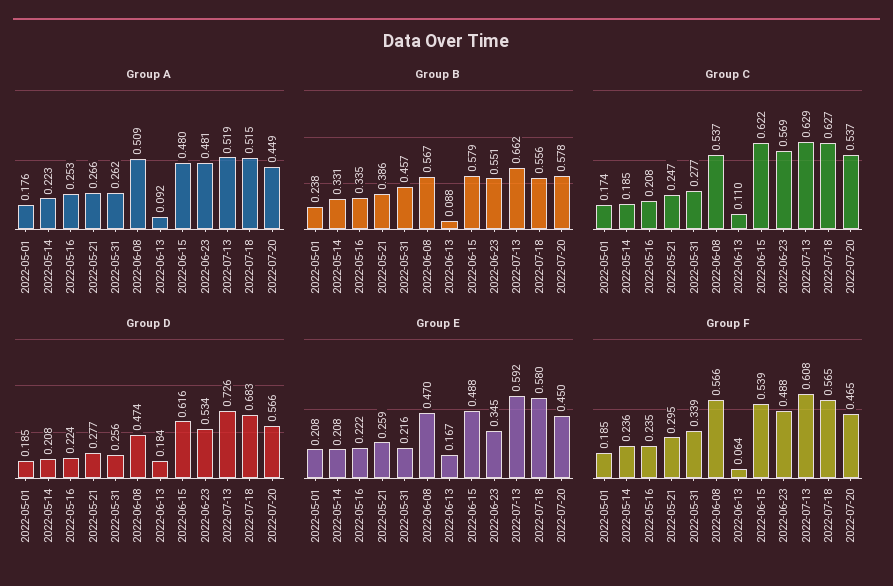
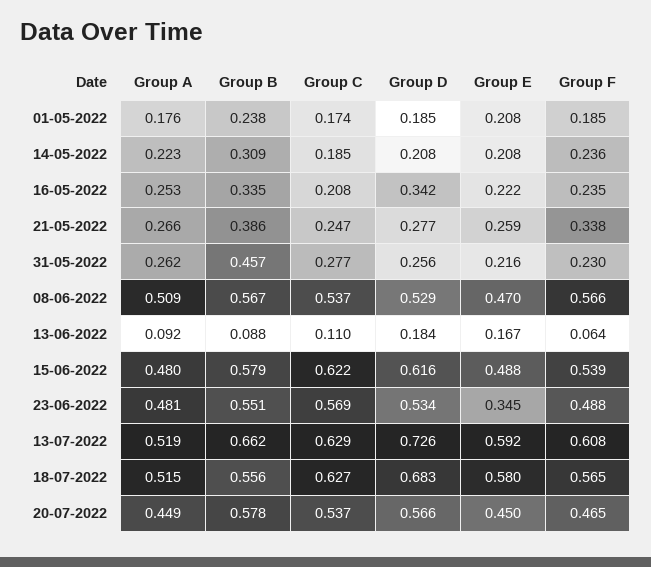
  {
    "Group A": {
      "2022-05-01": 0.176,
      "2022-05-14": 0.223,
      "2022-05-16": 0.253,
      "2022-05-21": 0.266,
      "2022-05-31": 0.262,
      "2022-06-08": 0.509,
      "2022-06-13": 0.092,
      "2022-06-15": 0.48,
      "2022-06-23": 0.481,
      "2022-07-13": 0.519,
      "2022-07-18": 0.515,
      "2022-07-20": 0.449
    },
    "Group B": {
      "2022-05-01": 0.238,
-     "2022-05-14": 0.331,
+     "2022-05-14": 0.309,
      "2022-05-16": 0.335,
      "2022-05-21": 0.386,
      "2022-05-31": 0.457,
      "2022-06-08": 0.567,
      "2022-06-13": 0.088,
      "2022-06-15": 0.579,
      "2022-06-23": 0.551,
      "2022-07-13": 0.662,
      "2022-07-18": 0.556,
      "2022-07-20": 0.578
    },
    "Group C": {
      "2022-05-01": 0.174,
      "2022-05-14": 0.185,
      "2022-05-16": 0.208,
      "2022-05-21": 0.247,
      "2022-05-31": 0.277,
      "2022-06-08": 0.537,
      "2022-06-13": 0.11,
      "2022-06-15": 0.622,
      "2022-06-23": 0.569,
      "2022-07-13": 0.629,
      "2022-07-18": 0.627,
      "2022-07-20": 0.537
    },
    "Group D": {
      "2022-05-01": 0.185,
      "2022-05-14": 0.208,
-     "2022-05-16": 0.224,
+     "2022-05-16": 0.342,
      "2022-05-21": 0.277,
      "2022-05-31": 0.256,
-     "2022-06-08": 0.474,
+     "2022-06-08": 0.529,
      "2022-06-13": 0.184,
      "2022-06-15": 0.616,
      "2022-06-23": 0.534,
      "2022-07-13": 0.726,
      "2022-07-18": 0.683,
      "2022-07-20": 0.566
    },
    "Group E": {
      "2022-05-01": 0.208,
      "2022-05-14": 0.208,
      "2022-05-16": 0.222,
      "2022-05-21": 0.259,
      "2022-05-31": 0.216,
      "2022-06-08": 0.47,
      "2022-06-13": 0.167,
      "2022-06-15": 0.488,
      "2022-06-23": 0.345,
      "2022-07-13": 0.592,
      "2022-07-18": 0.58,
      "2022-07-20": 0.45
    },
    "Group F": {
      "2022-05-01": 0.185,
      "2022-05-14": 0.236,
      "2022-05-16": 0.235,
-     "2022-05-21": 0.295,
+     "2022-05-21": 0.338,
-     "2022-05-31": 0.339,
+     "2022-05-31": 0.23,
      "2022-06-08": 0.566,
      "2022-06-13": 0.064,
      "2022-06-15": 0.539,
      "2022-06-23": 0.488,
      "2022-07-13": 0.608,
      "2022-07-18": 0.565,
      "2022-07-20": 0.465
    }
  }

